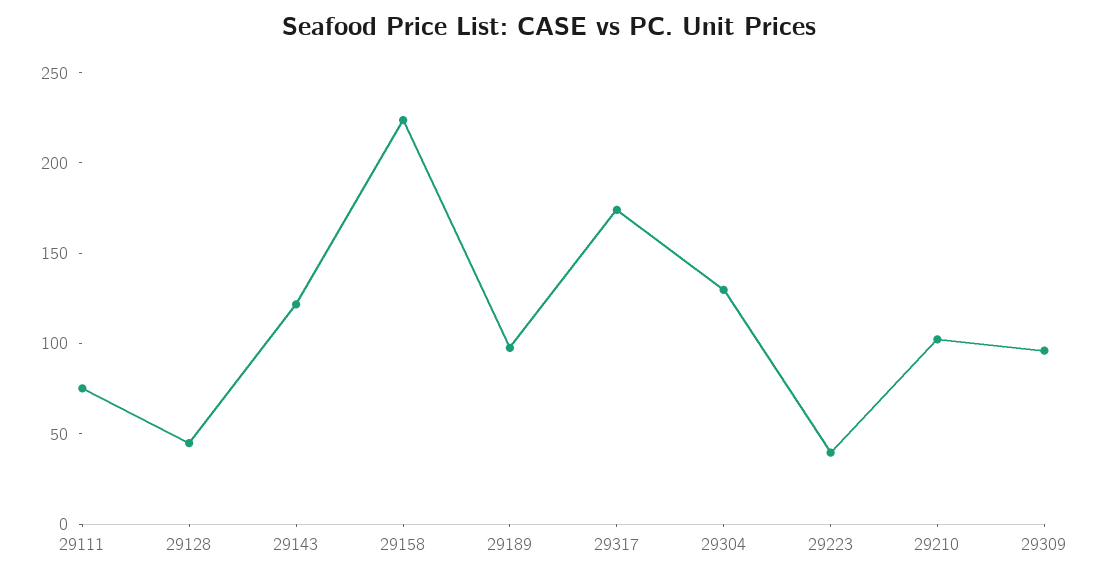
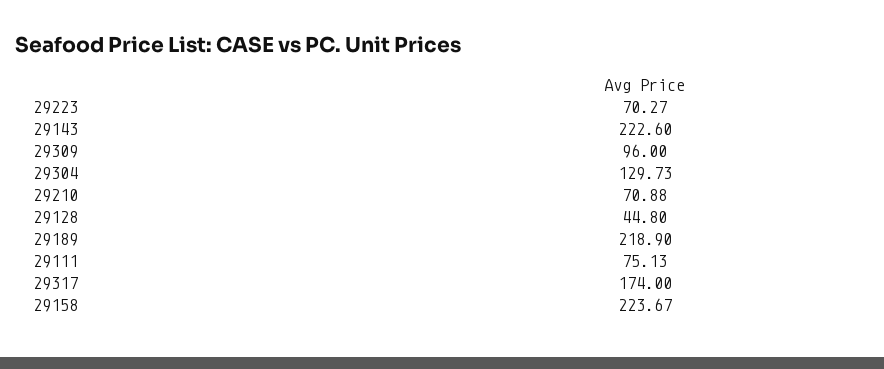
  {
    "29111": 75.13,
    "29128": 44.8,
-   "29143": 120,
+   "29143": 222.6,
    "29158": 223.67,
-   "29189": 100,
+   "29189": 218.9,
    "29317": 174,
    "29304": 129.73,
-   "29223": 40,
+   "29223": 70.27,
-   "29210": 100,
+   "29210": 70.88,
    "29309": 96
  }

